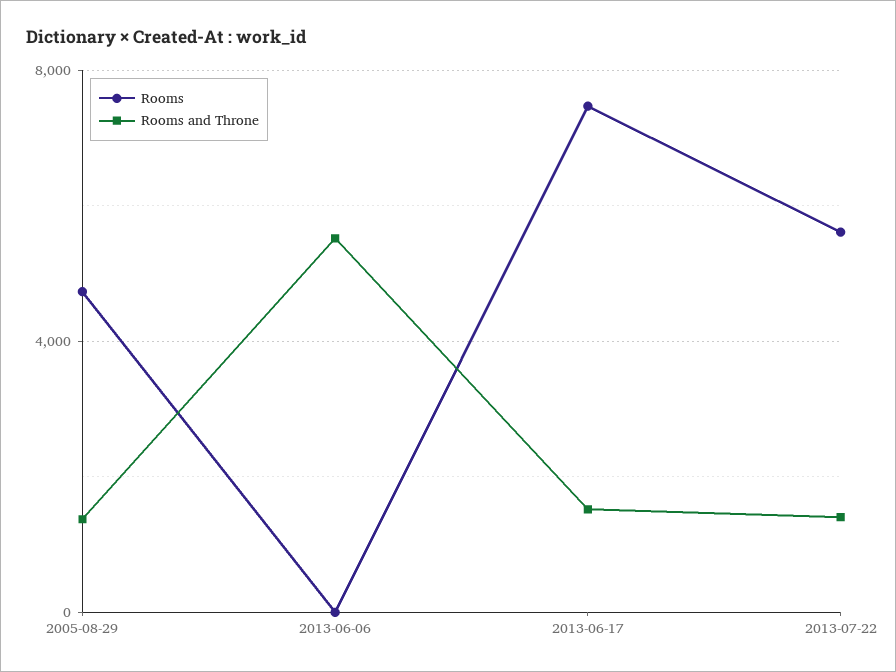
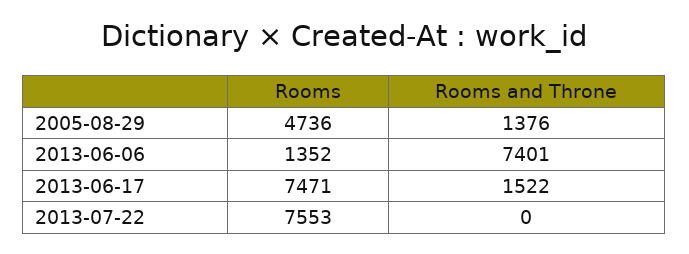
  {
    "Rooms": {
      "2005-08-29": 4736,
-     "2013-06-06": 0,
+     "2013-06-06": 1352,
      "2013-06-17": 7471,
-     "2013-07-22": 5500
+     "2013-07-22": 7553
    },
    "Rooms and Throne": {
      "2005-08-29": 1376,
-     "2013-06-06": 5500,
+     "2013-06-06": 7401,
      "2013-06-17": 1522,
-     "2013-07-22": 1500
+     "2013-07-22": 0
    }
  }

